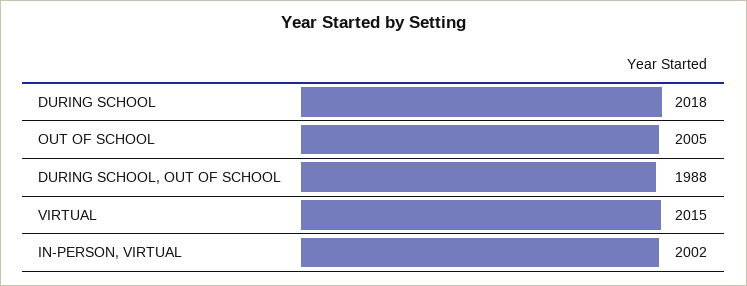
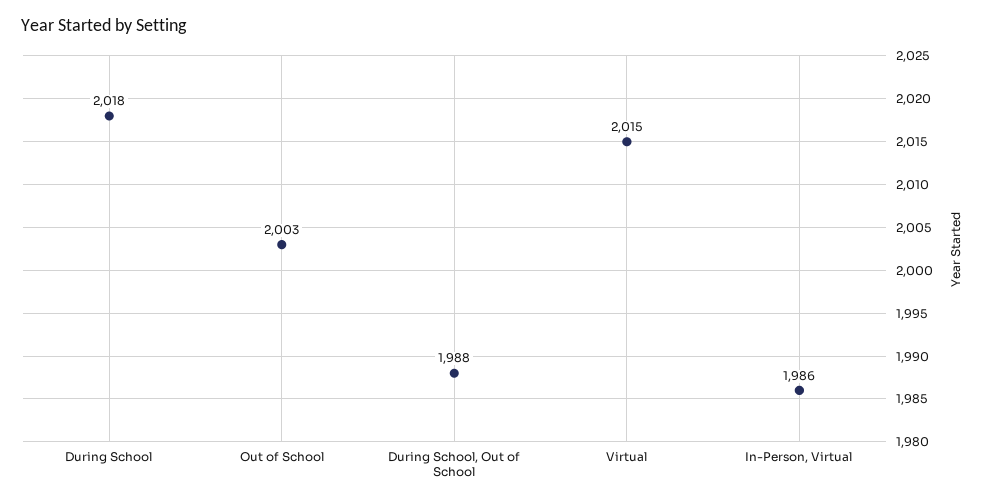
  {
    "DURING SCHOOL": 2018,
-   "OUT OF SCHOOL": 2005,
+   "OUT OF SCHOOL": 2003,
    "DURING SCHOOL, OUT OF SCHOOL": 1988,
    "VIRTUAL": 2015,
-   "IN-PERSON, VIRTUAL": 2002
+   "IN-PERSON, VIRTUAL": 1986
  }

